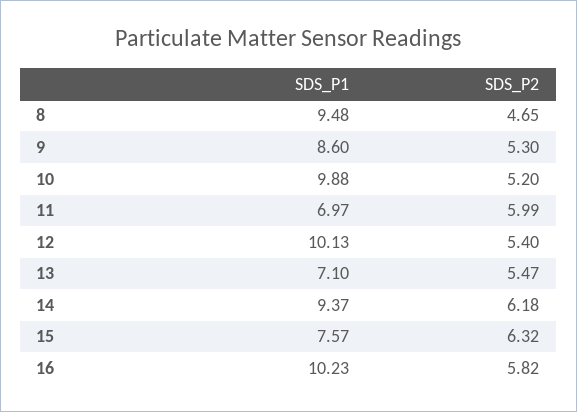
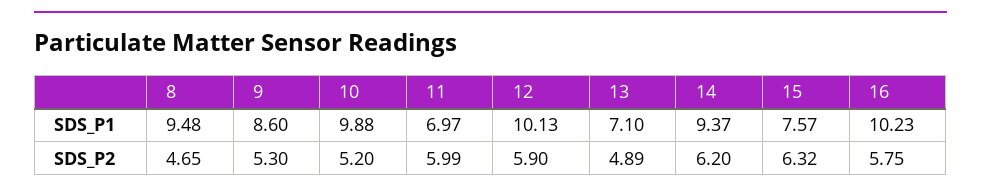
  {
    "SDS_P1": {
      "8": 9.48,
      "9": 8.6,
      "10": 9.88,
      "11": 6.97,
      "12": 10.13,
      "13": 7.1,
      "14": 9.37,
      "15": 7.57,
      "16": 10.23
    },
    "SDS_P2": {
      "8": 4.65,
      "9": 5.3,
      "10": 5.2,
      "11": 5.99,
-     "12": 5.4,
+     "12": 5.9,
-     "13": 5.47,
+     "13": 4.89,
-     "14": 6.18,
+     "14": 6.2,
      "15": 6.32,
-     "16": 5.82
+     "16": 5.75
    }
  }

